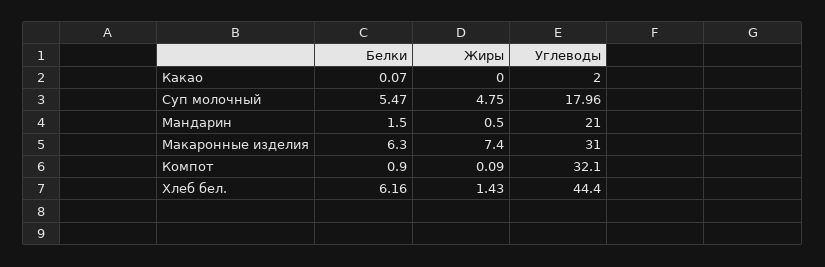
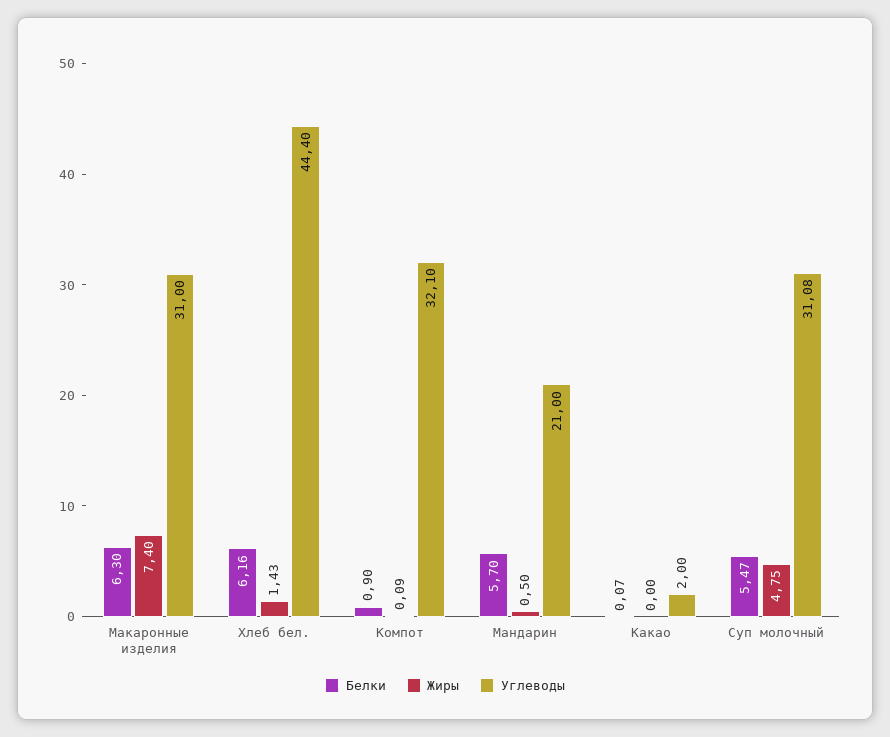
  {
    "Белки": {
      "Какао": 0.07,
      "Суп молочный": 5.47,
-     "Мандарин": 1.5,
+     "Мандарин": 5.7,
      "Макаронные изделия": 6.3,
      "Компот": 0.9,
      "Хлеб бел.": 6.16
    },
    "Жиры": {
      "Какао": 0,
      "Суп молочный": 4.75,
      "Мандарин": 0.5,
      "Макаронные изделия": 7.4,
      "Компот": 0.09,
      "Хлеб бел.": 1.43
    },
    "Углеводы": {
      "Какао": 2,
-     "Суп молочный": 17.96,
+     "Суп молочный": 31.08,
      "Мандарин": 21,
      "Макаронные изделия": 31,
      "Компот": 32.1,
      "Хлеб бел.": 44.4
    }
  }

